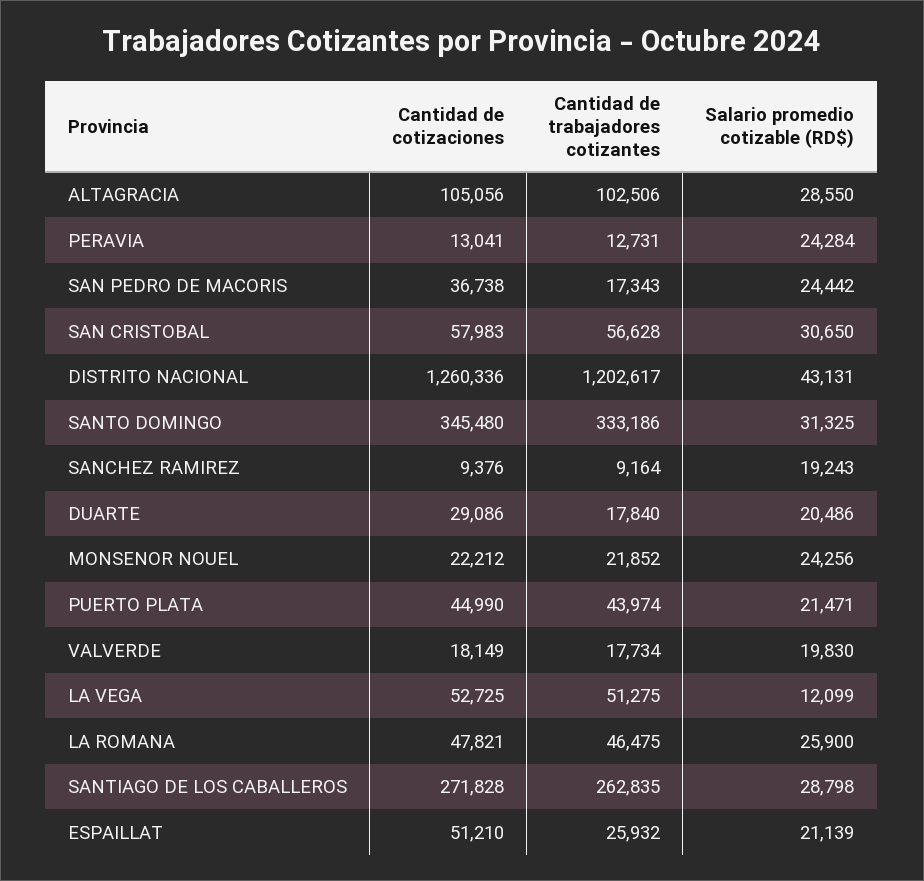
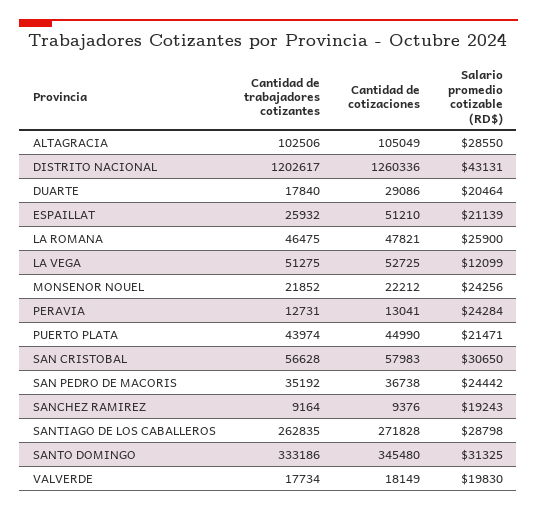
  {
    "Cantidad de cotizaciones": {
-     "ALTAGRACIA": 105056,
+     "ALTAGRACIA": 105049,
      "PERAVIA": 13041,
      "SAN PEDRO DE MACORIS": 36738,
      "SAN CRISTOBAL": 57983,
      "DISTRITO NACIONAL": 1260336,
      "SANTO DOMINGO": 345480,
      "SANCHEZ RAMIREZ": 9376,
      "DUARTE": 29086,
      "MONSENOR NOUEL": 22212,
      "PUERTO PLATA": 44990,
      "VALVERDE": 18149,
      "LA VEGA": 52725,
      "LA ROMANA": 47821,
      "SANTIAGO DE LOS CABALLEROS": 271828,
      "ESPAILLAT": 51210
    },
    "Cantidad de trabajadores cotizantes": {
      "ALTAGRACIA": 102506,
      "PERAVIA": 12731,
-     "SAN PEDRO DE MACORIS": 17343,
+     "SAN PEDRO DE MACORIS": 35192,
      "SAN CRISTOBAL": 56628,
      "DISTRITO NACIONAL": 1202617,
      "SANTO DOMINGO": 333186,
      "SANCHEZ RAMIREZ": 9164,
      "DUARTE": 17840,
      "MONSENOR NOUEL": 21852,
      "PUERTO PLATA": 43974,
      "VALVERDE": 17734,
      "LA VEGA": 51275,
      "LA ROMANA": 46475,
      "SANTIAGO DE LOS CABALLEROS": 262835,
      "ESPAILLAT": 25932
    },
    "Salario promedio cotizable (RD$)": {
      "ALTAGRACIA": 28550,
      "PERAVIA": 24284,
      "SAN PEDRO DE MACORIS": 24442,
      "SAN CRISTOBAL": 30650,
      "DISTRITO NACIONAL": 43131,
      "SANTO DOMINGO": 31325,
      "SANCHEZ RAMIREZ": 19243,
-     "DUARTE": 20486,
+     "DUARTE": 20464,
      "MONSENOR NOUEL": 24256,
      "PUERTO PLATA": 21471,
      "VALVERDE": 19830,
      "LA VEGA": 12099,
      "LA ROMANA": 25900,
      "SANTIAGO DE LOS CABALLEROS": 28798,
      "ESPAILLAT": 21139
    }
  }

